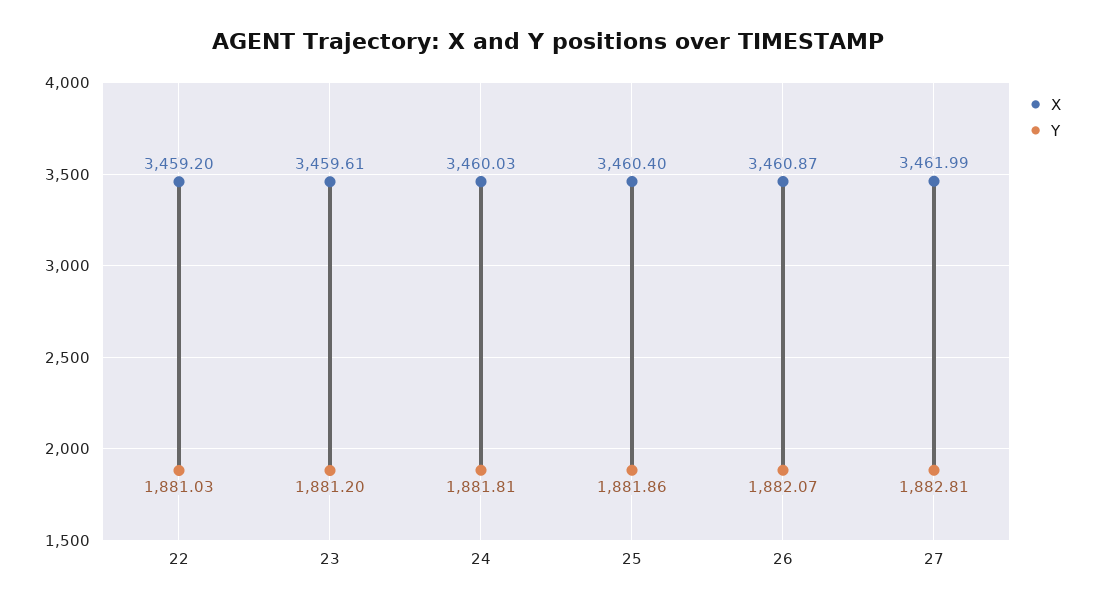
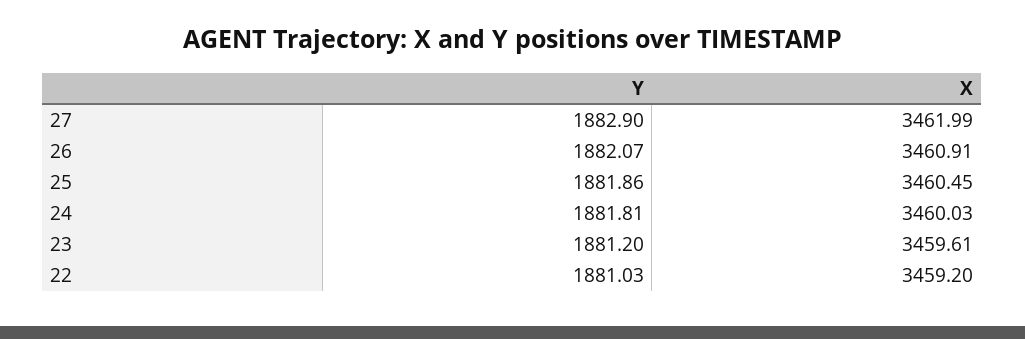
  {
    "X": {
      "22": 3459.2,
      "23": 3459.61,
      "24": 3460.03,
-     "25": 3460.4,
+     "25": 3460.45,
-     "26": 3460.87,
+     "26": 3460.91,
      "27": 3461.99
    },
    "Y": {
      "22": 1881.03,
      "23": 1881.2,
      "24": 1881.81,
      "25": 1881.86,
      "26": 1882.07,
-     "27": 1882.81
+     "27": 1882.9
    }
  }

